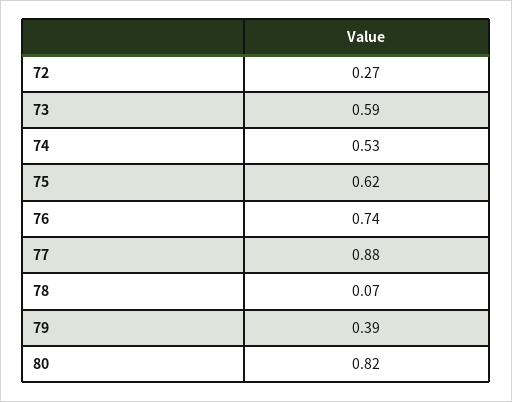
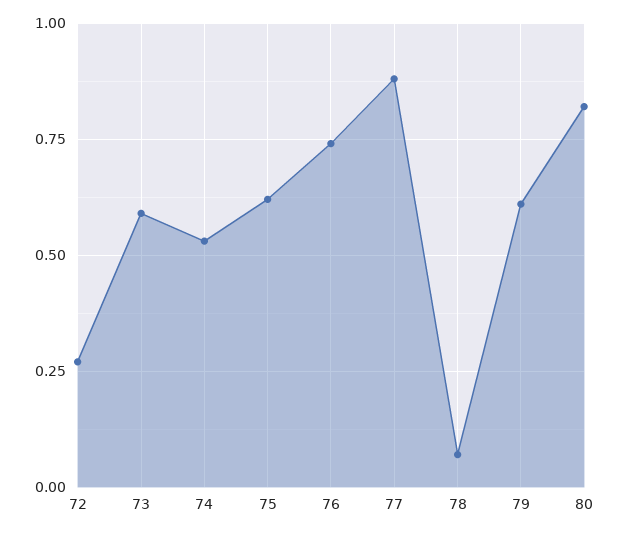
  {
    "72": 0.27,
    "73": 0.59,
    "74": 0.53,
    "75": 0.62,
    "76": 0.74,
    "77": 0.88,
    "78": 0.07,
-   "79": 0.39,
+   "79": 0.6,
    "80": 0.82
  }

